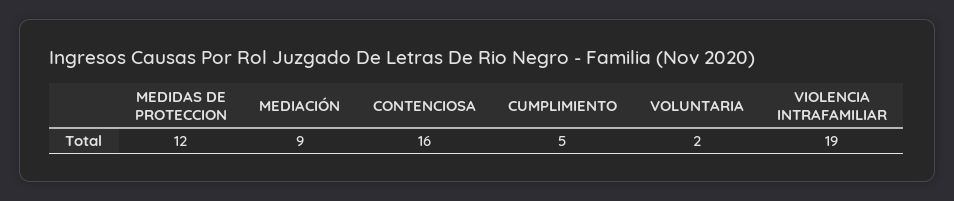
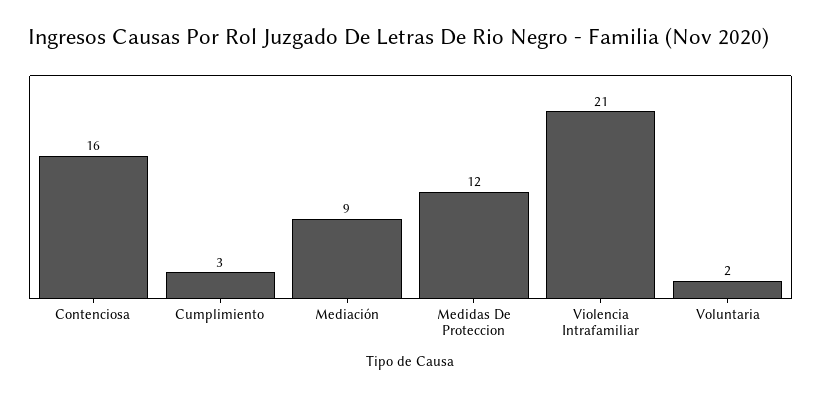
  {
    "MEDIDAS DE PROTECCION": 12,
    "MEDIACIÓN": 9,
    "CONTENCIOSA": 16,
-   "CUMPLIMIENTO": 5,
+   "CUMPLIMIENTO": 3,
    "VOLUNTARIA": 2,
-   "VIOLENCIA INTRAFAMILIAR": 19
+   "VIOLENCIA INTRAFAMILIAR": 21
  }

